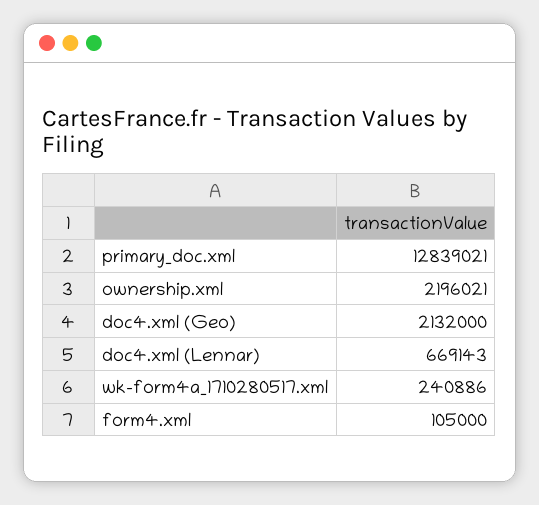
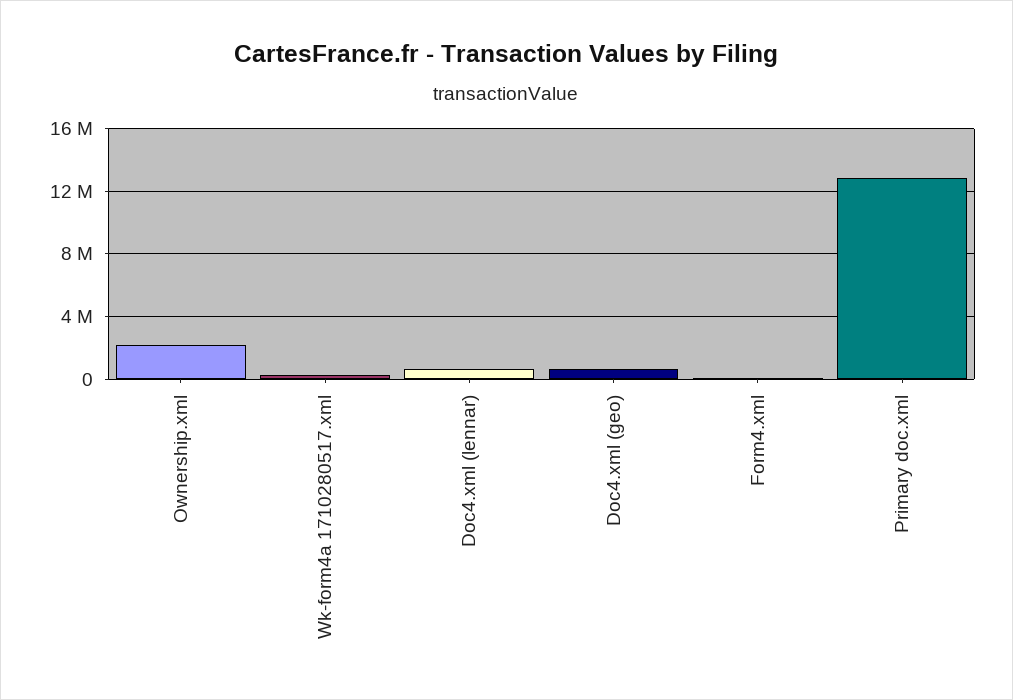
  {
    "primary_doc.xml": 12839021,
    "ownership.xml": 2196021,
-   "doc4.xml (Geo)": 2132000,
+   "doc4.xml (Geo)": 500000,
    "doc4.xml (Lennar)": 669143,
    "wk-form4a_1710280517.xml": 240886,
    "form4.xml": 105000
  }

